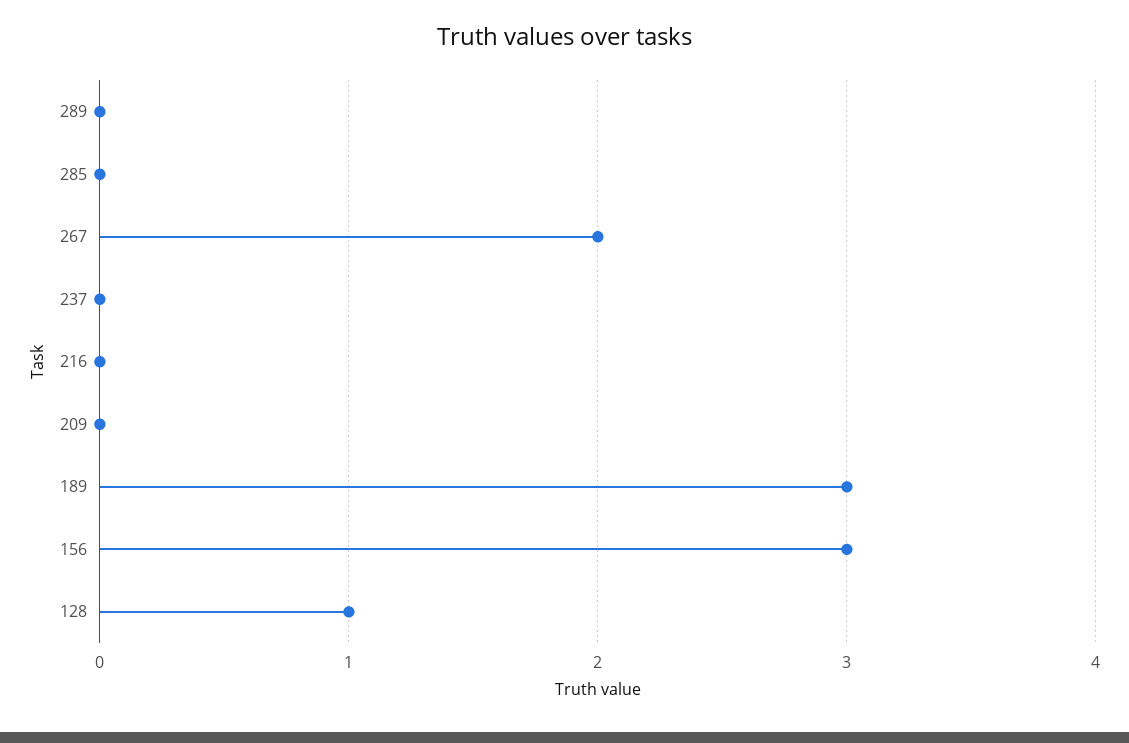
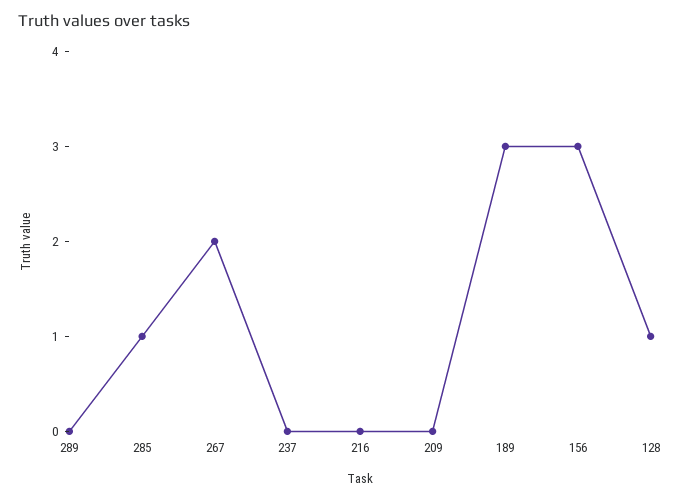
  {
    "289": 0,
-   "285": 0,
+   "285": 1,
    "267": 2,
    "237": 0,
    "216": 0,
    "209": 0,
    "189": 3,
    "156": 3,
    "128": 1
  }

